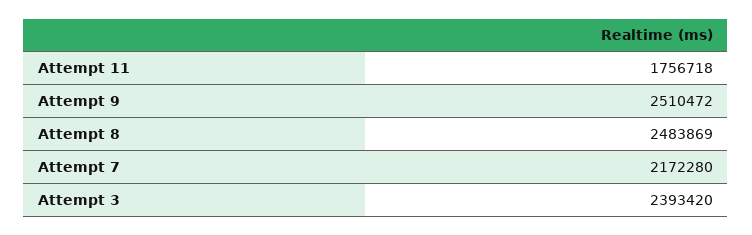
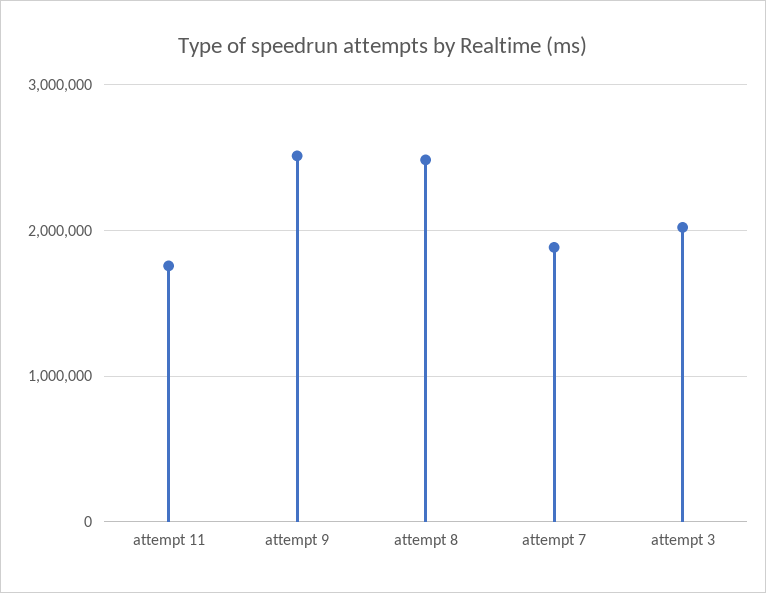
  {
    "Attempt 11": 1756718,
    "Attempt 9": 2510472,
    "Attempt 8": 2483869,
-   "Attempt 7": 2172280,
+   "Attempt 7": 1900000,
-   "Attempt 3": 2393420
+   "Attempt 3": 2000000
  }

